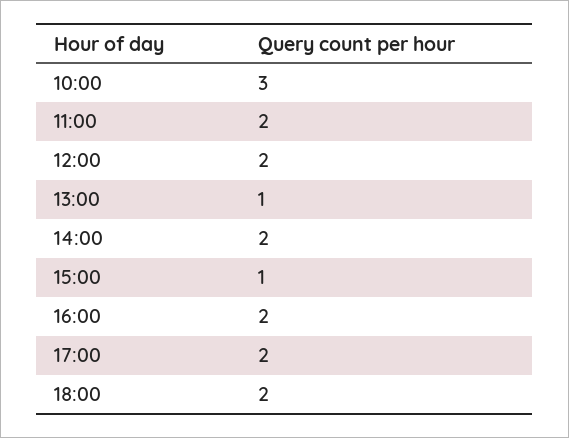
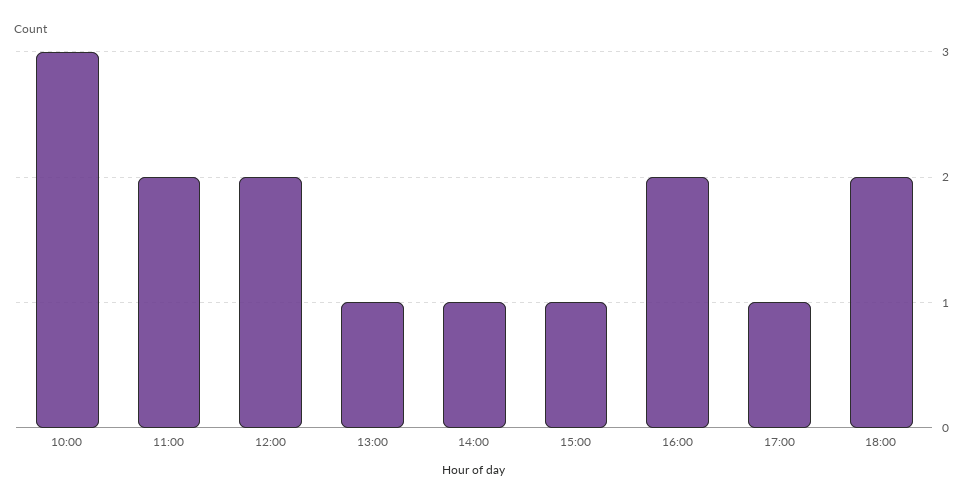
  {
    "10:00": 3,
    "11:00": 2,
    "12:00": 2,
    "13:00": 1,
-   "14:00": 2,
+   "14:00": 1,
    "15:00": 1,
    "16:00": 2,
-   "17:00": 2,
+   "17:00": 1,
    "18:00": 2
  }

